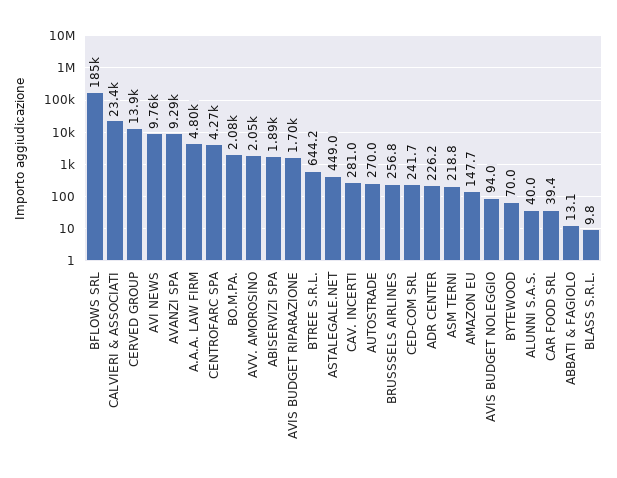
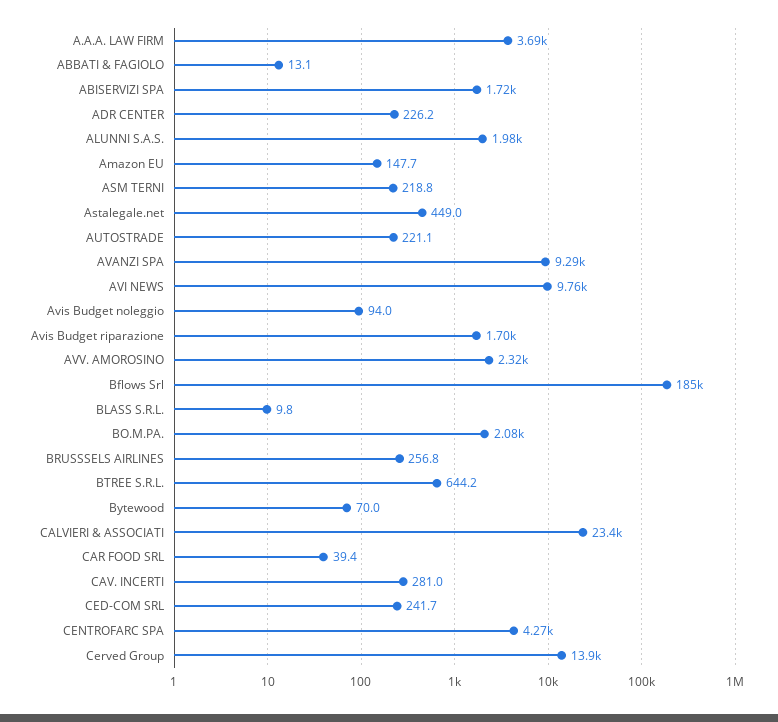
  {
    "BFLOWS SRL": 185000,
    "CALVIERI & ASSOCIATI": 23400,
    "CERVED GROUP": 13900,
    "AVI NEWS": 9760,
    "AVANZI SPA": 9290,
-   "A.A.A. LAW FIRM": 4800,
+   "A.A.A. LAW FIRM": 3690,
    "CENTROFARC SPA": 4270,
    "BO.M.PA.": 2080,
-   "AVV. AMOROSINO": 2050,
+   "AVV. AMOROSINO": 2320,
-   "ABISERVIZI SPA": 1890,
+   "ABISERVIZI SPA": 1720,
    "AVIS BUDGET RIPARAZIONE": 1700,
    "BTREE S.R.L.": 644.2,
    "ASTALEGALE.NET": 449,
    "CAV. INCERTI": 281,
-   "AUTOSTRADE": 270,
+   "AUTOSTRADE": 221.1,
    "BRUSSSELS AIRLINES": 256.8,
    "CED-COM SRL": 241.7,
    "ADR CENTER": 226.2,
    "ASM TERNI": 218.8,
    "AMAZON EU": 147.7,
    "AVIS BUDGET NOLEGGIO": 94,
    "BYTEWOOD": 70,
-   "ALUNNI S.A.S.": 40,
+   "ALUNNI S.A.S.": 1980,
    "CAR FOOD SRL": 39.4,
    "ABBATI & FAGIOLO": 13.1,
    "BLASS S.R.L.": 9.8
  }

